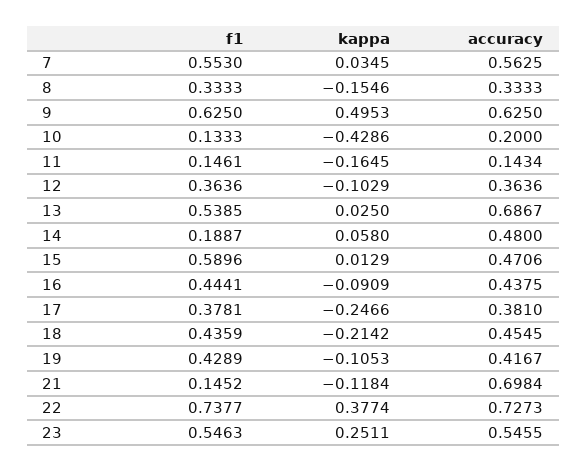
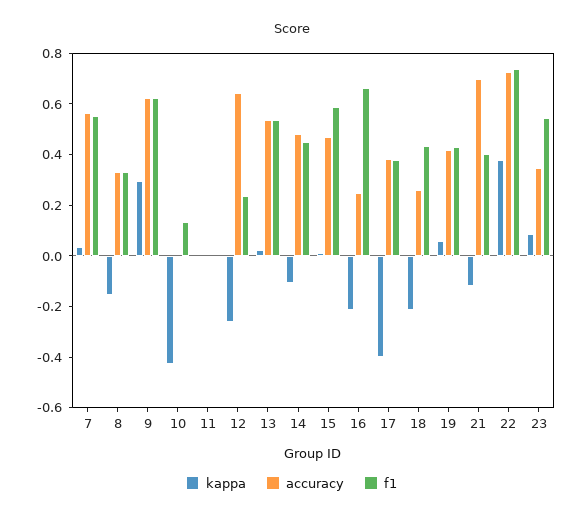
  {
    "f1": {
      "7": 0.553,
      "8": 0.3333,
      "9": 0.625,
      "10": 0.1333,
-     "11": 0.1461,
+     "11": 0,
-     "12": 0.3636,
+     "12": 0.25,
      "13": 0.5385,
-     "14": 0.1887,
+     "14": 0.45,
      "15": 0.5896,
-     "16": 0.4441,
+     "16": 0.65,
      "17": 0.3781,
      "18": 0.4359,
      "19": 0.4289,
-     "21": 0.1452,
+     "21": 0.4,
      "22": 0.7377,
      "23": 0.5463
    },
    "kappa": {
      "7": 0.0345,
      "8": -0.1546,
-     "9": 0.4953,
+     "9": 0.3,
      "10": -0.4286,
-     "11": -0.1645,
+     "11": 0,
-     "12": -0.1029,
+     "12": -0.25,
      "13": 0.025,
-     "14": 0.058,
+     "14": -0.1,
      "15": 0.0129,
-     "16": -0.0909,
+     "16": -0.2,
-     "17": -0.2466,
+     "17": -0.4,
      "18": -0.2142,
-     "19": -0.1053,
+     "19": 0.05,
      "21": -0.1184,
      "22": 0.3774,
-     "23": 0.2511
+     "23": 0.1
    },
    "accuracy": {
      "7": 0.5625,
      "8": 0.3333,
      "9": 0.625,
-     "10": 0.2,
+     "10": 0,
-     "11": 0.1434,
+     "11": 0,
-     "12": 0.3636,
+     "12": 0.65,
-     "13": 0.6867,
+     "13": 0.55,
      "14": 0.48,
      "15": 0.4706,
-     "16": 0.4375,
+     "16": 0.25,
      "17": 0.381,
-     "18": 0.4545,
+     "18": 0.25,
      "19": 0.4167,
      "21": 0.6984,
      "22": 0.7273,
-     "23": 0.5455
+     "23": 0.35
    }
  }

